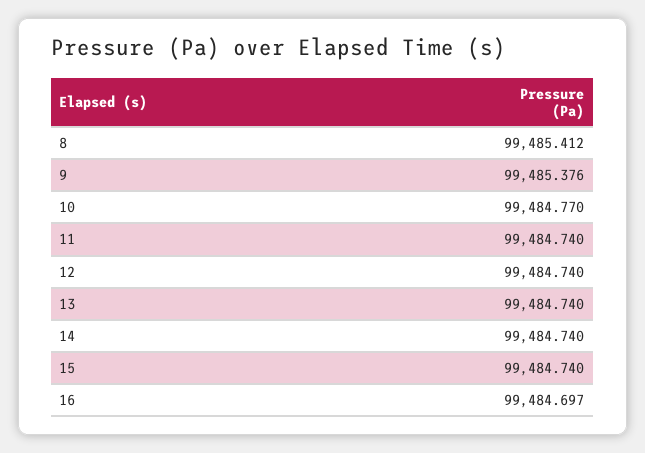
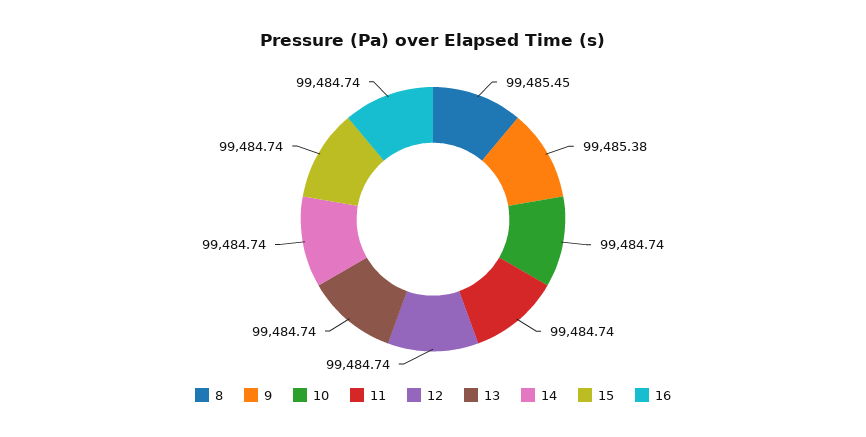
  {
-   "8": 99485.412,
+   "8": 99485.45,
    "9": 99485.376,
-   "10": 99484.77,
+   "10": 99484.74,
    "11": 99484.74,
    "12": 99484.74,
    "13": 99484.74,
    "14": 99484.74,
    "15": 99484.74,
-   "16": 99484.697
+   "16": 99484.74
  }

